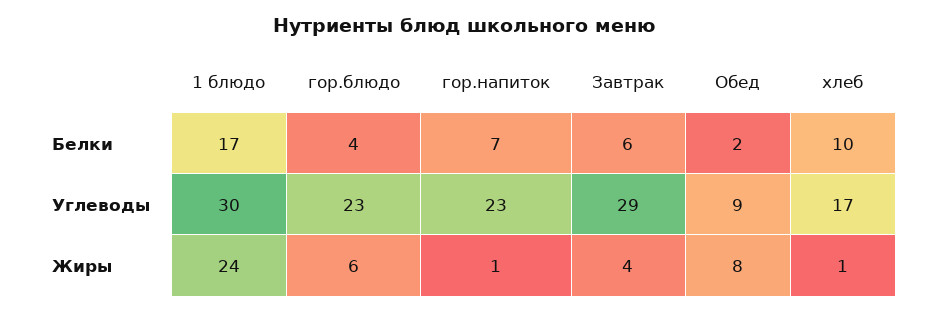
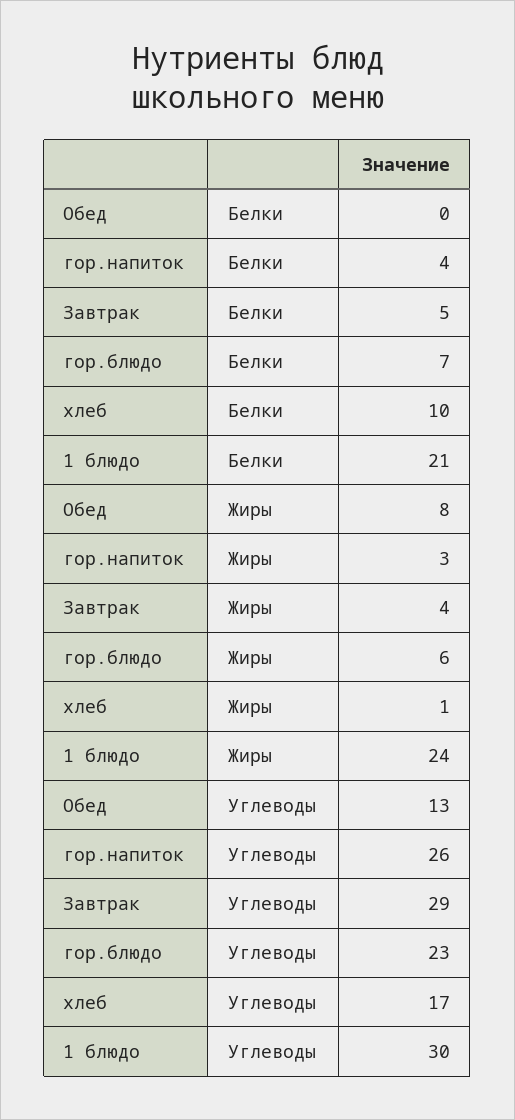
  {
    "1 блюдо": {
-     "Белки": 17,
+     "Белки": 21,
      "Углеводы": 30,
      "Жиры": 24
    },
    "гор.блюдо": {
-     "Белки": 4,
+     "Белки": 7,
      "Углеводы": 23,
      "Жиры": 6
    },
    "гор.напиток": {
-     "Белки": 7,
+     "Белки": 4,
-     "Углеводы": 23,
+     "Углеводы": 26,
-     "Жиры": 1
+     "Жиры": 3
    },
    "Завтрак": {
-     "Белки": 6,
+     "Белки": 5,
      "Углеводы": 29,
      "Жиры": 4
    },
    "Обед": {
-     "Белки": 2,
+     "Белки": 0,
-     "Углеводы": 9,
+     "Углеводы": 13,
      "Жиры": 8
    },
    "хлеб": {
      "Белки": 10,
      "Углеводы": 17,
      "Жиры": 1
    }
  }

